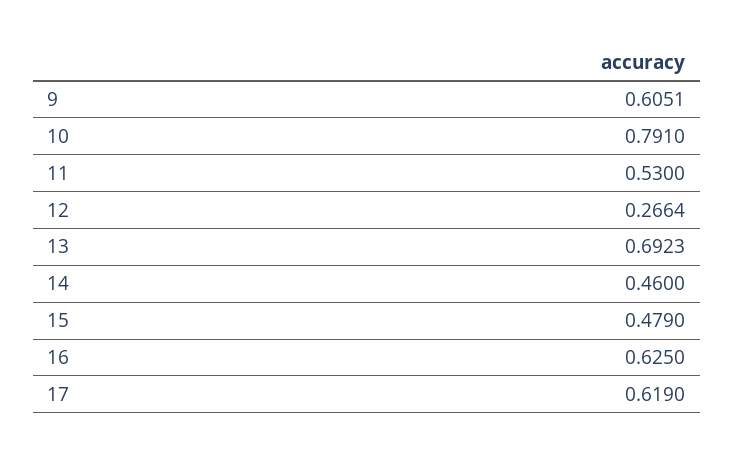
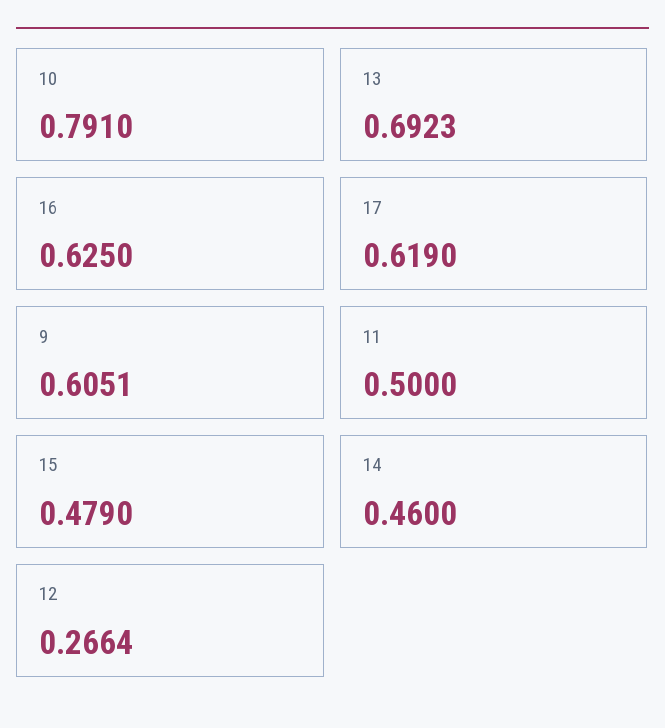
  {
    "9": 0.6051,
    "10": 0.791,
-   "11": 0.53,
+   "11": 0.5,
    "12": 0.2664,
    "13": 0.6923,
    "14": 0.46,
    "15": 0.479,
    "16": 0.625,
    "17": 0.619
  }

